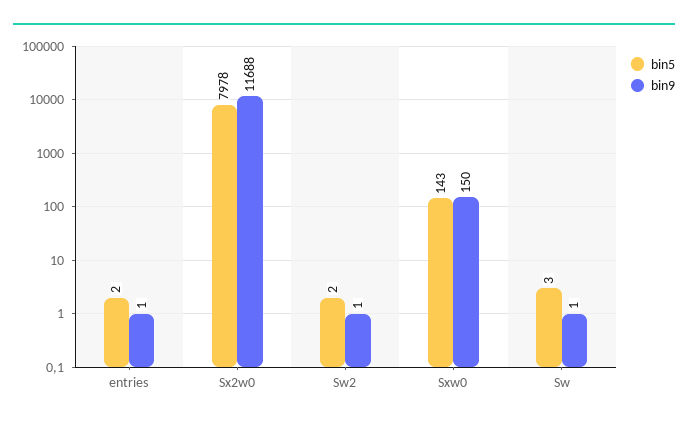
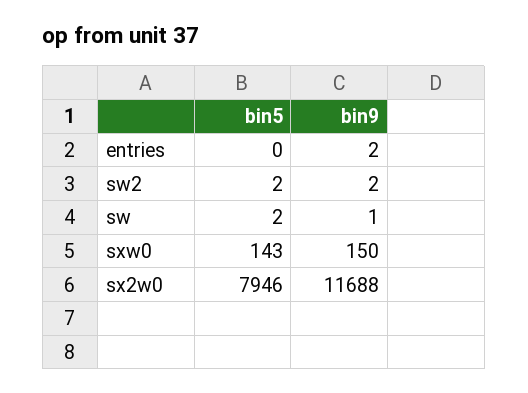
  {
    "bin5": {
-     "entries": 2,
+     "entries": 0,
-     "Sx2w0": 7978,
+     "Sx2w0": 7946,
      "Sw2": 2,
      "Sxw0": 143,
-     "Sw": 3
+     "Sw": 2
    },
    "bin9": {
-     "entries": 1,
+     "entries": 2,
      "Sx2w0": 11688,
-     "Sw2": 1,
+     "Sw2": 2,
      "Sxw0": 150,
      "Sw": 1
    }
  }

